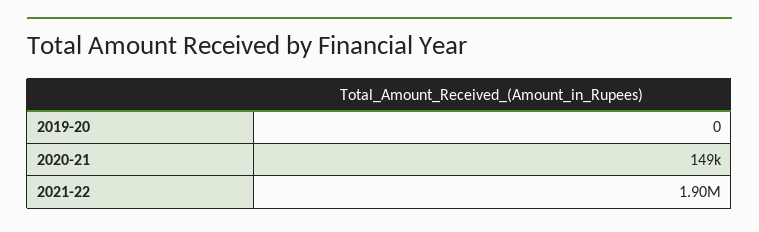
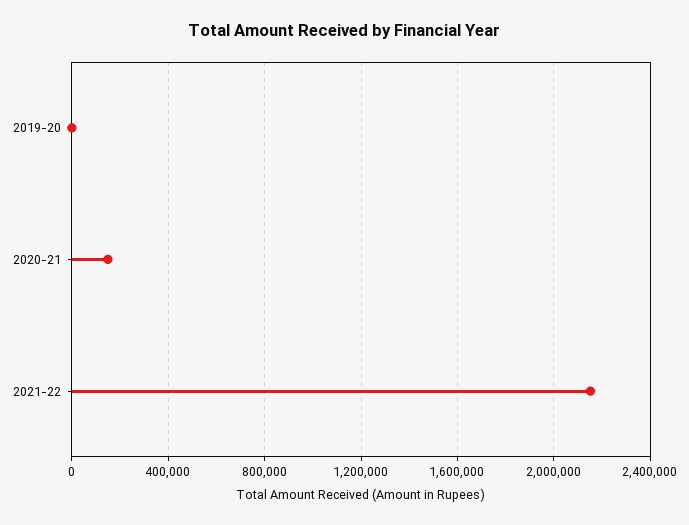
  {
    "2019-20": 0,
    "2020-21": 149000,
-   "2021-22": 1900000
+   "2021-22": 2150000
  }

